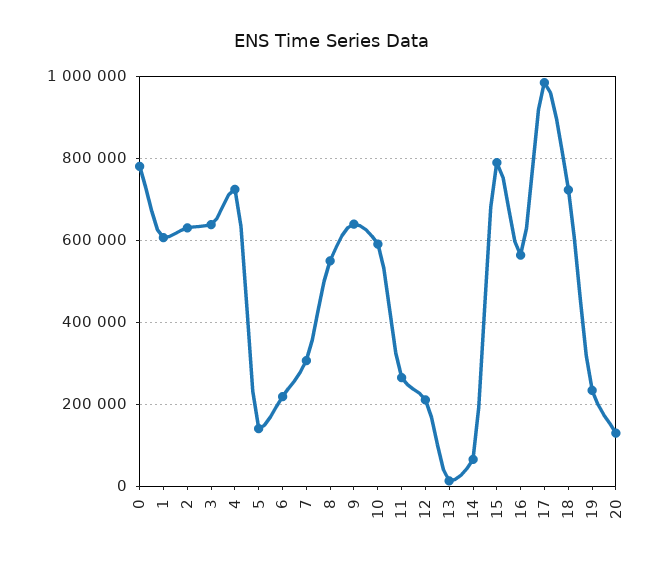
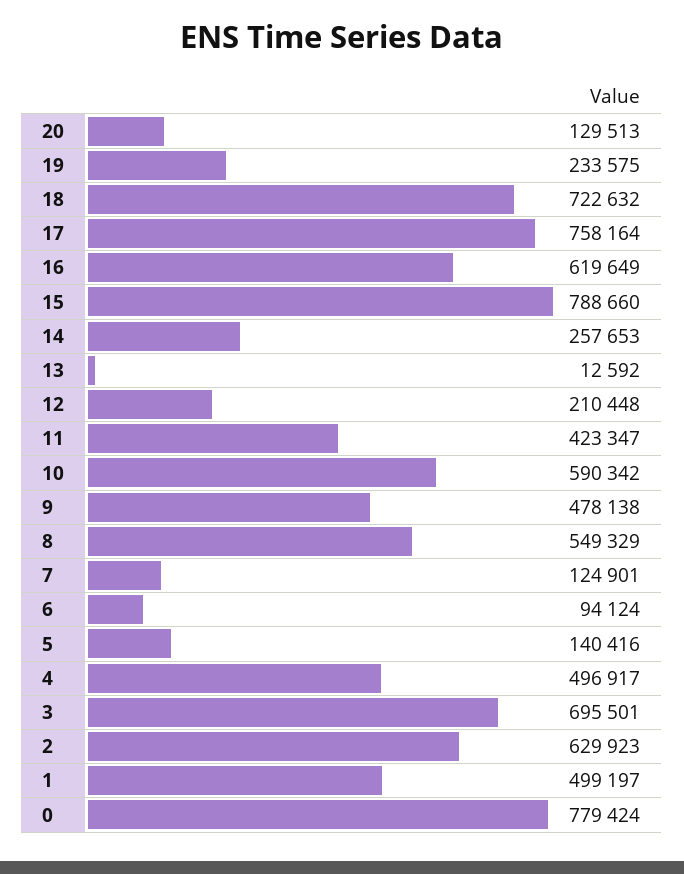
  {
    "0": 779424,
-   "1": 600000,
+   "1": 499197,
    "2": 629923,
-   "3": 640000,
+   "3": 695501,
-   "4": 720000,
+   "4": 496917,
    "5": 140416,
-   "6": 220000,
+   "6": 94124,
-   "7": 300000,
+   "7": 124901,
    "8": 549329,
-   "9": 640000,
+   "9": 478138,
    "10": 590342,
-   "11": 260000,
+   "11": 423347,
    "12": 210448,
    "13": 12592,
-   "14": 60000,
+   "14": 257653,
    "15": 788660,
-   "16": 560000,
+   "16": 619649,
-   "17": 980000,
+   "17": 758164,
    "18": 722632,
    "19": 233575,
    "20": 129513
  }

